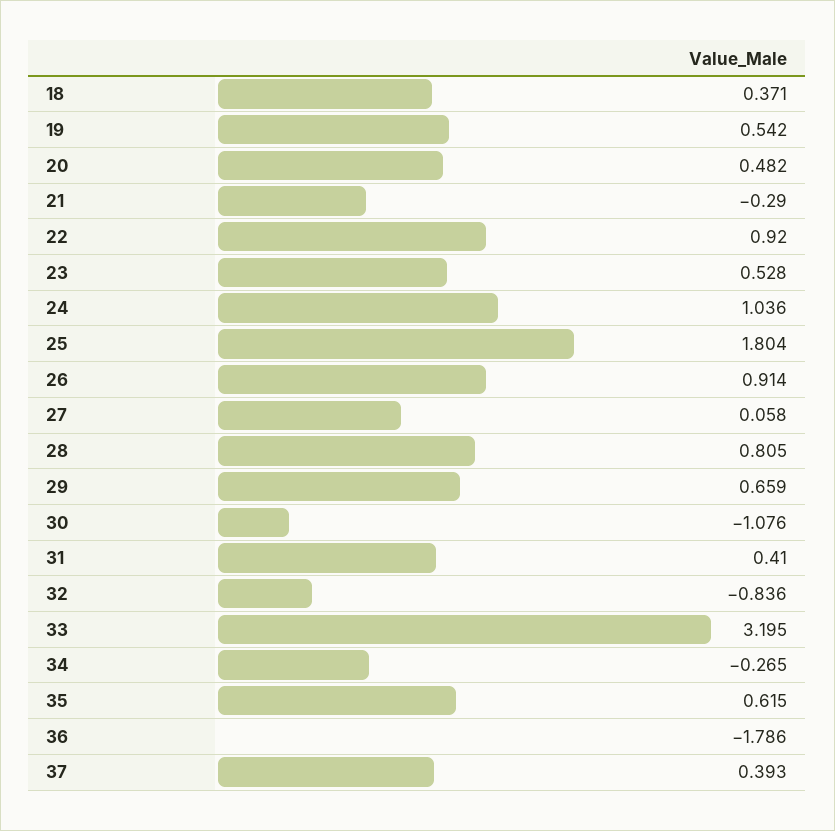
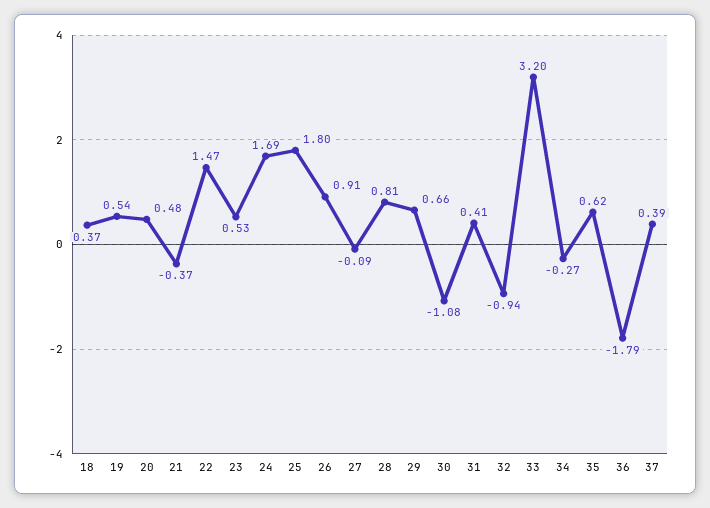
  {
    "18": 0.371,
    "19": 0.542,
    "20": 0.482,
-   "21": -0.29,
+   "21": -0.37,
-   "22": 0.92,
+   "22": 1.47,
    "23": 0.528,
-   "24": 1.036,
+   "24": 1.69,
    "25": 1.804,
    "26": 0.914,
-   "27": 0.058,
+   "27": -0.09,
    "28": 0.805,
    "29": 0.659,
    "30": -1.076,
    "31": 0.41,
-   "32": -0.836,
+   "32": -0.94,
    "33": 3.195,
    "34": -0.265,
    "35": 0.615,
    "36": -1.786,
    "37": 0.393
  }

